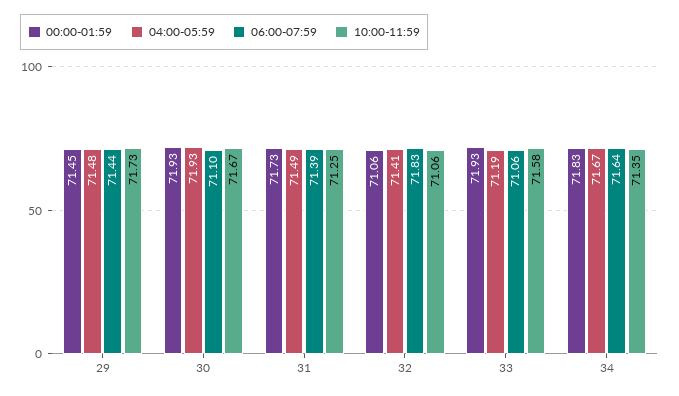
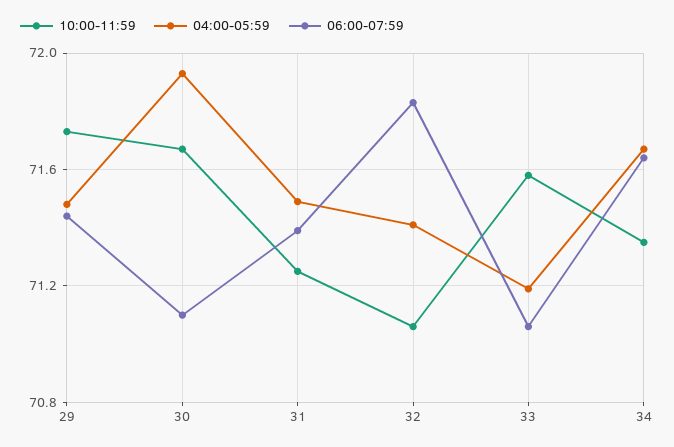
  {
-   "00:00-01:59": {
-     "29": 71.45,
-     "30": 71.93,
-     "31": 71.73,
-     "32": 71.06,
-     "33": 71.93,
-     "34": 71.83
-   },
    "04:00-05:59": {
      "29": 71.48,
      "30": 71.93,
      "31": 71.49,
      "32": 71.41,
      "33": 71.19,
      "34": 71.67
    },
    "06:00-07:59": {
      "29": 71.44,
      "30": 71.1,
      "31": 71.39,
      "32": 71.83,
      "33": 71.06,
      "34": 71.64
    },
    "10:00-11:59": {
      "29": 71.73,
      "30": 71.67,
      "31": 71.25,
      "32": 71.06,
      "33": 71.58,
      "34": 71.35
    }
  }

